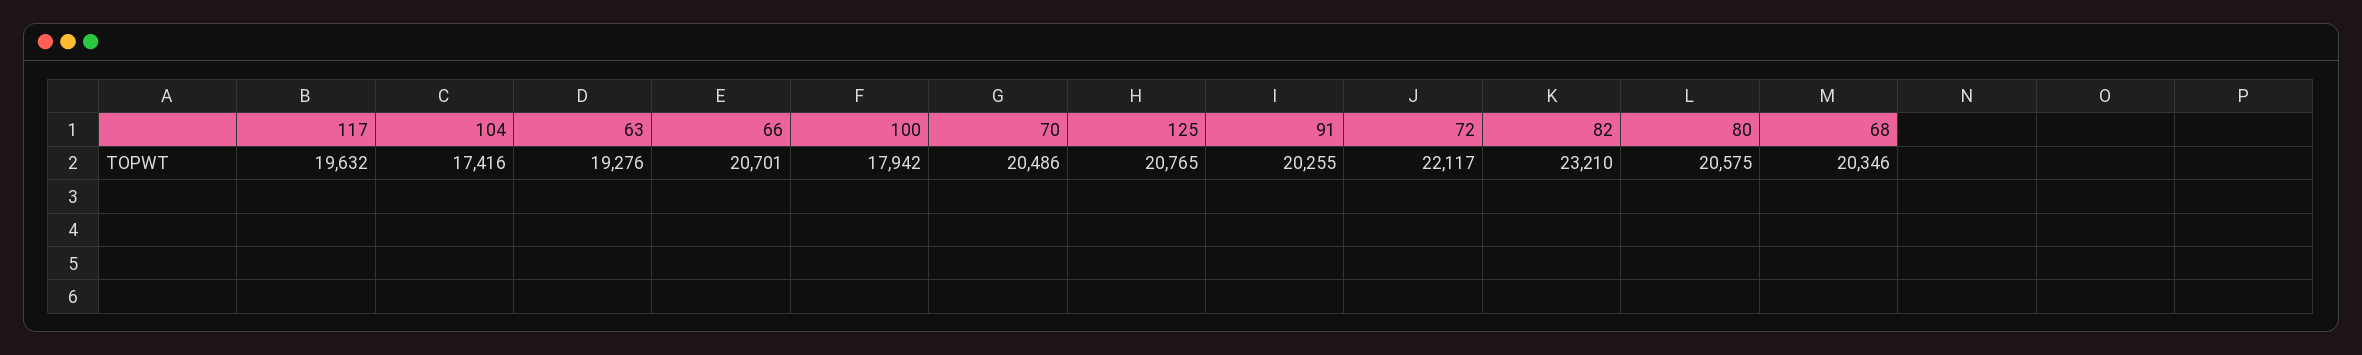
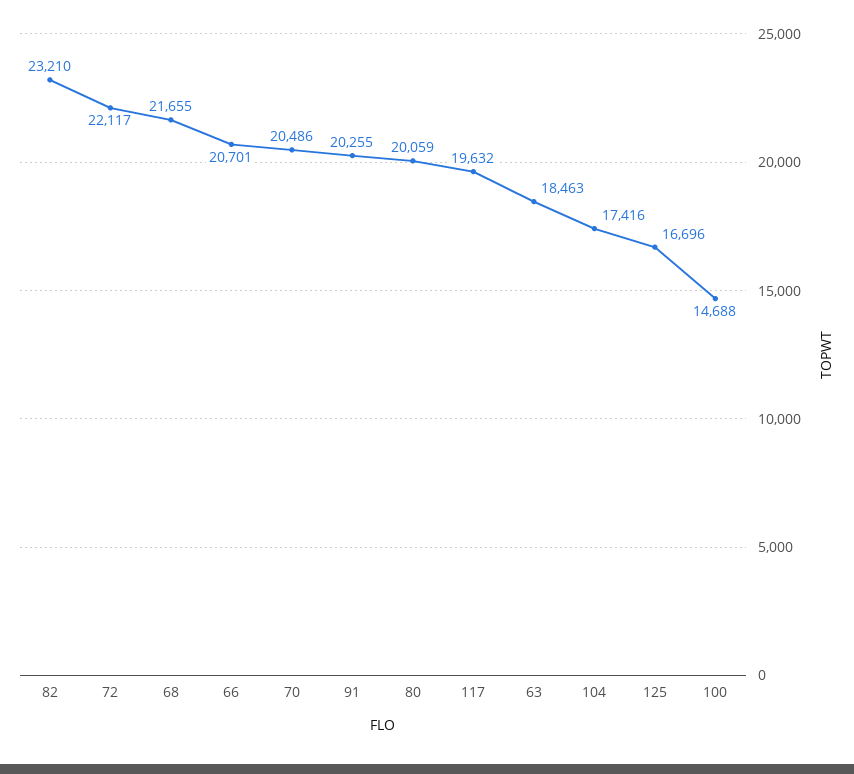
  {
    "117": 19632,
    "104": 17416,
-   "63": 19276,
+   "63": 18463,
    "66": 20701,
-   "100": 17942,
+   "100": 14688,
    "70": 20486,
-   "125": 20765,
+   "125": 16696,
    "91": 20255,
    "72": 22117,
    "82": 23210,
-   "80": 20575,
+   "80": 20059,
-   "68": 20346
+   "68": 21655
  }

